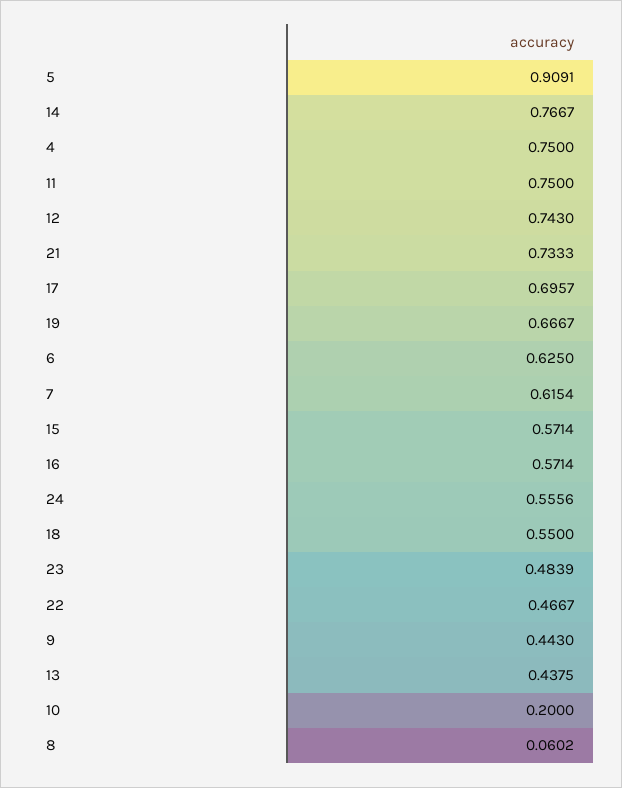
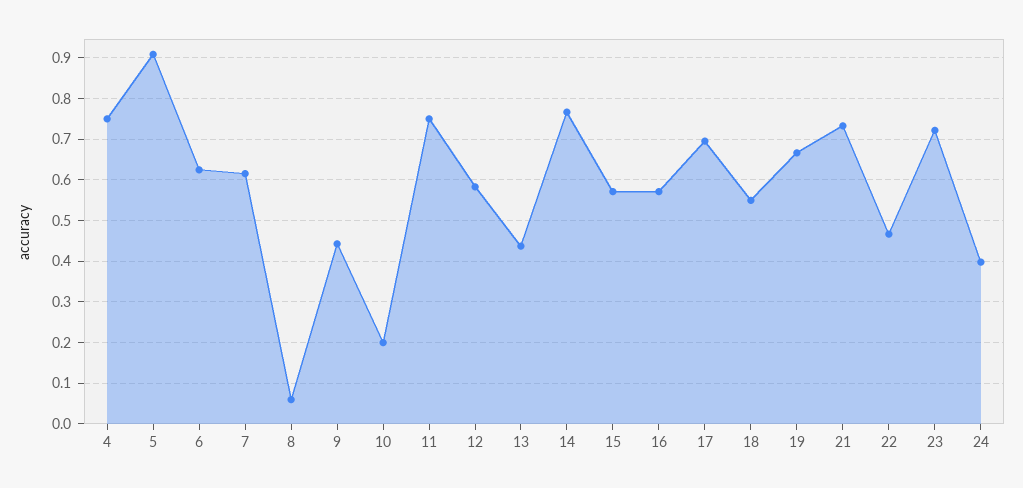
  {
    "5": 0.9091,
    "14": 0.7667,
    "4": 0.75,
    "11": 0.75,
-   "12": 0.743,
+   "12": 0.58,
    "21": 0.7333,
    "17": 0.6957,
    "19": 0.6667,
    "6": 0.625,
    "7": 0.6154,
    "15": 0.5714,
    "16": 0.5714,
-   "24": 0.5556,
+   "24": 0.4,
    "18": 0.55,
-   "23": 0.4839,
+   "23": 0.72,
    "22": 0.4667,
    "9": 0.443,
    "13": 0.4375,
    "10": 0.2,
    "8": 0.0602
  }

